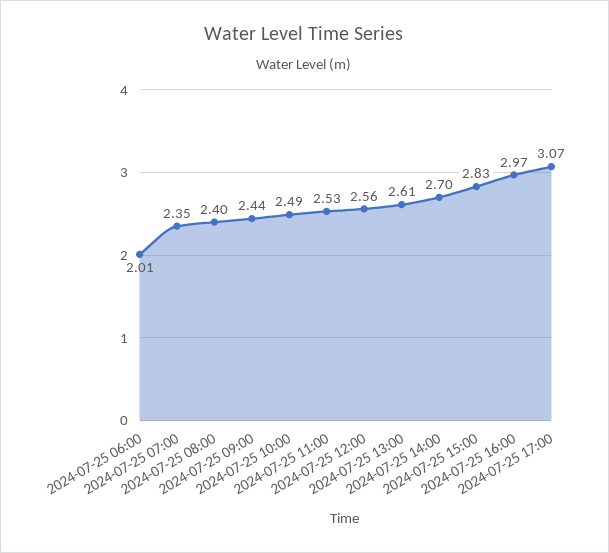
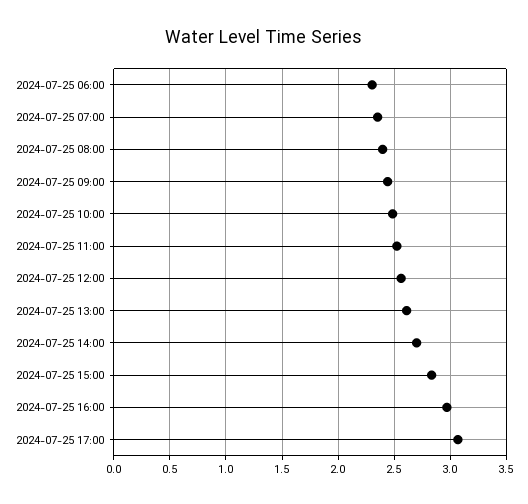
  {
-   "2024-07-25 06:00": 2.01,
+   "2024-07-25 06:00": 2.3,
    "2024-07-25 07:00": 2.35,
    "2024-07-25 08:00": 2.4,
    "2024-07-25 09:00": 2.44,
    "2024-07-25 10:00": 2.49,
    "2024-07-25 11:00": 2.53,
    "2024-07-25 12:00": 2.56,
    "2024-07-25 13:00": 2.61,
    "2024-07-25 14:00": 2.7,
    "2024-07-25 15:00": 2.83,
    "2024-07-25 16:00": 2.97,
    "2024-07-25 17:00": 3.07
  }

